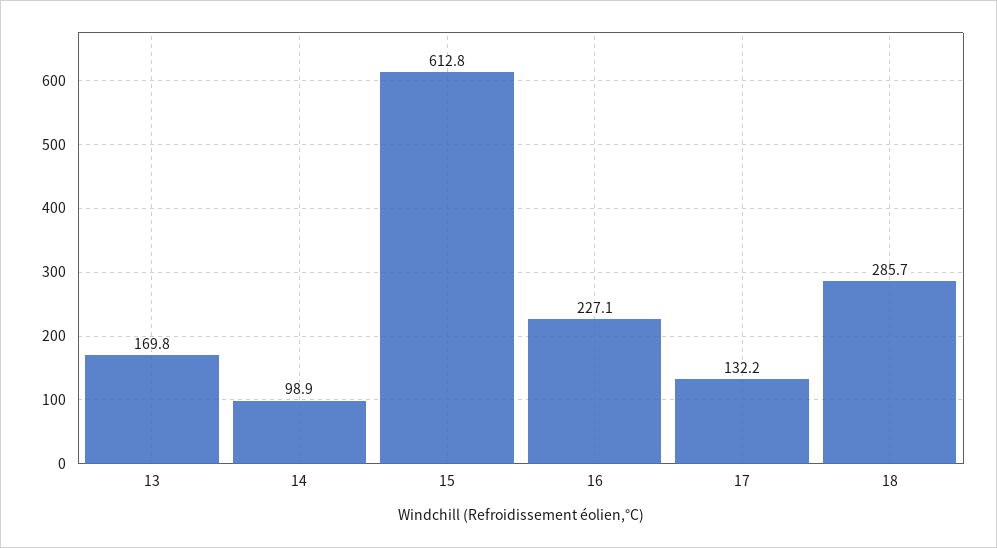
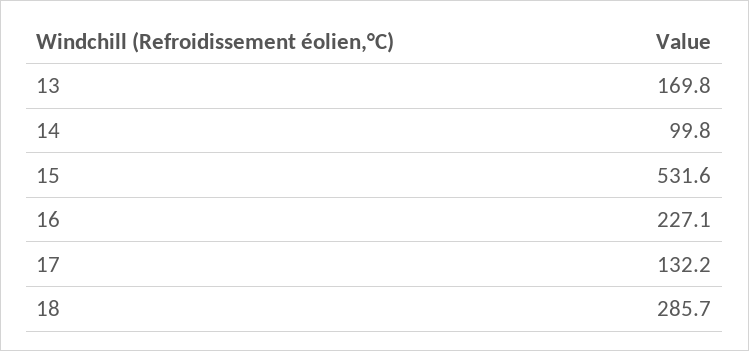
  {
    "13": 169.8,
-   "14": 98.9,
+   "14": 99.8,
-   "15": 612.8,
+   "15": 531.6,
    "16": 227.1,
    "17": 132.2,
    "18": 285.7
  }

